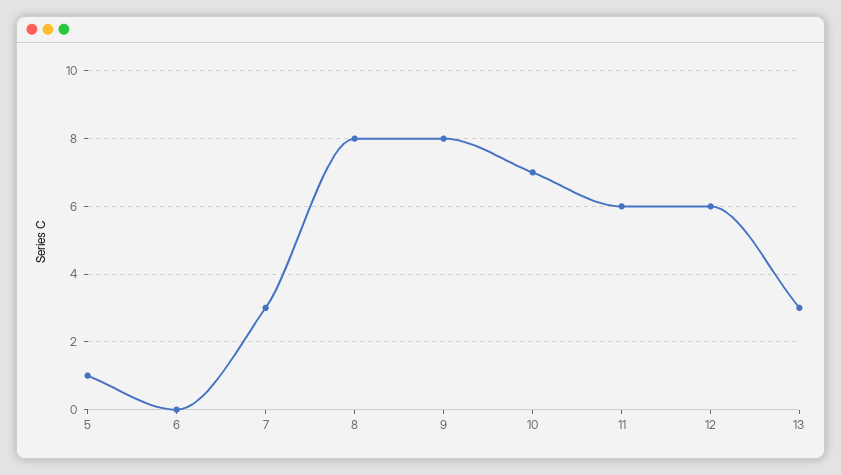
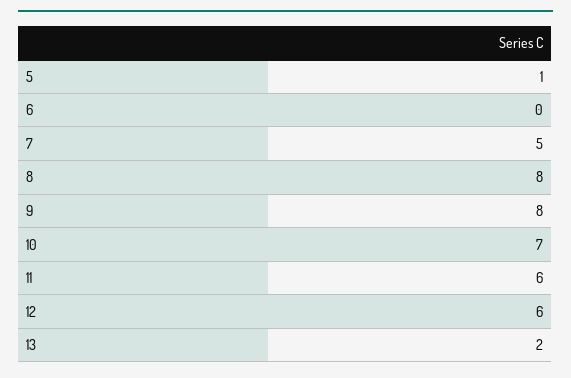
  {
    "5": 1,
    "6": 0,
-   "7": 3,
+   "7": 5,
    "8": 8,
    "9": 8,
    "10": 7,
    "11": 6,
    "12": 6,
-   "13": 3
+   "13": 2
  }

